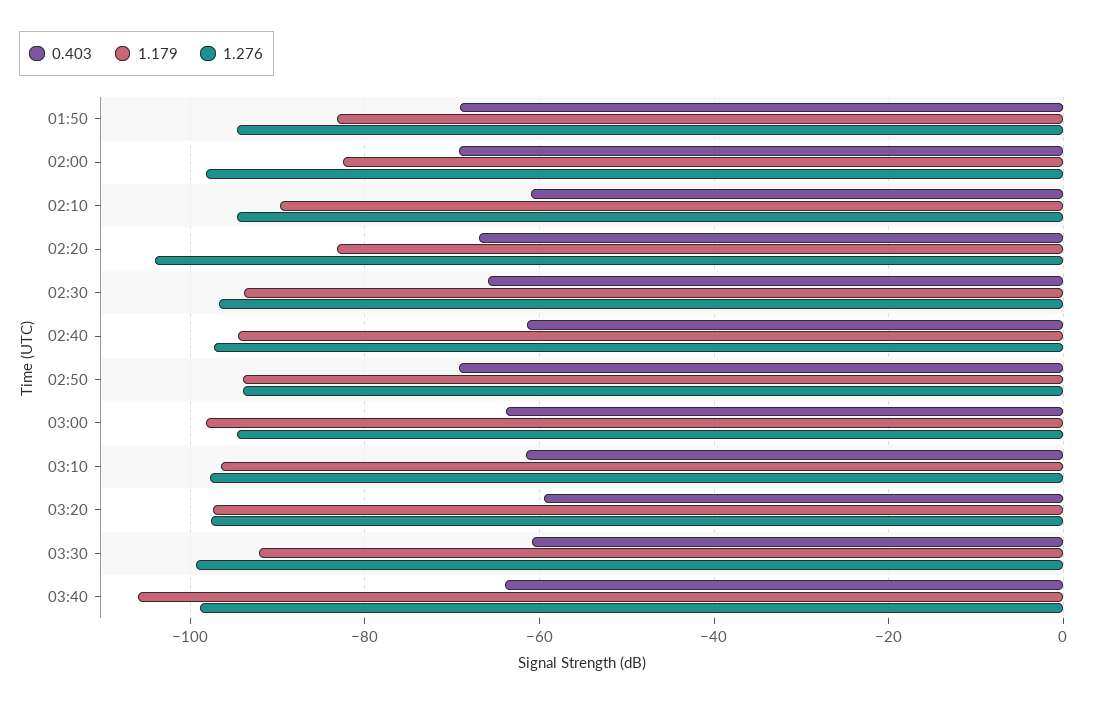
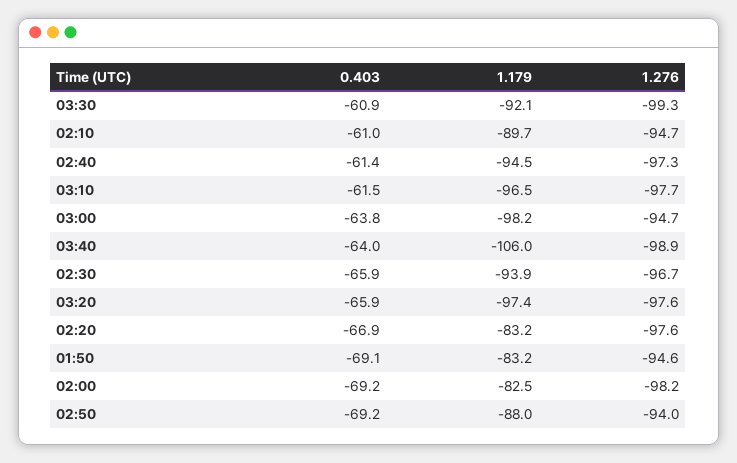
  {
    "0.403": {
      "01:50": -69.1,
      "02:00": -69.2,
      "02:10": -61,
      "02:20": -66.9,
      "02:30": -65.9,
      "02:40": -61.4,
      "02:50": -69.2,
      "03:00": -63.8,
      "03:10": -61.5,
-     "03:20": -60,
+     "03:20": -65.9,
      "03:30": -60.9,
      "03:40": -64
    },
    "1.179": {
      "01:50": -83.2,
      "02:00": -82.5,
      "02:10": -89.7,
      "02:20": -83.2,
      "02:30": -93.9,
      "02:40": -94.5,
-     "02:50": -94,
+     "02:50": -88,
      "03:00": -98.2,
      "03:10": -96.5,
      "03:20": -97.4,
      "03:30": -92.1,
      "03:40": -106
    },
    "1.276": {
      "01:50": -94.6,
      "02:00": -98.2,
      "02:10": -94.7,
-     "02:20": -104,
+     "02:20": -97.6,
      "02:30": -96.7,
      "02:40": -97.3,
      "02:50": -94,
      "03:00": -94.7,
      "03:10": -97.7,
      "03:20": -97.6,
      "03:30": -99.3,
      "03:40": -98.9
    }
  }

